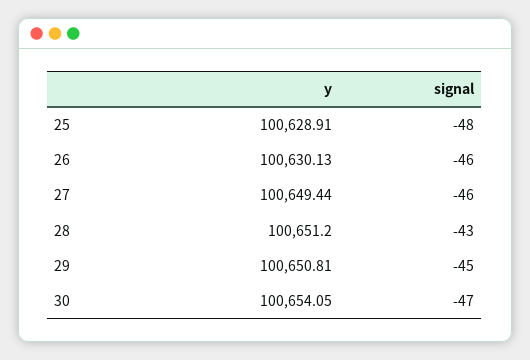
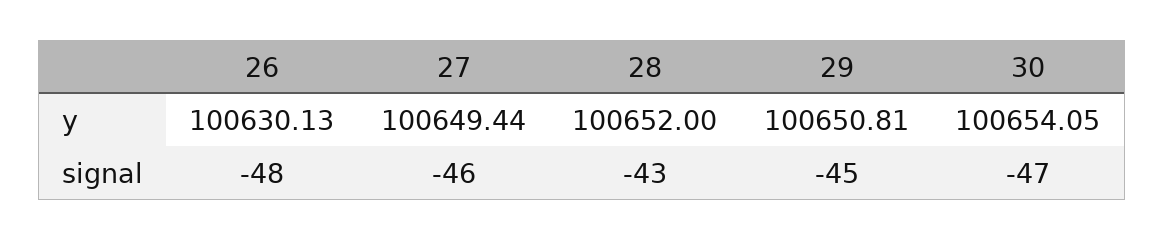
  {
    "y": {
-     "25": 100628.91,
      "26": 100630.13,
      "27": 100649.44,
-     "28": 100651.2,
+     "28": 100652,
      "29": 100650.81,
      "30": 100654.05
    },
    "signal": {
-     "25": -48,
-     "26": -46,
+     "26": -48,
      "27": -46,
      "28": -43,
      "29": -45,
      "30": -47
    }
  }

